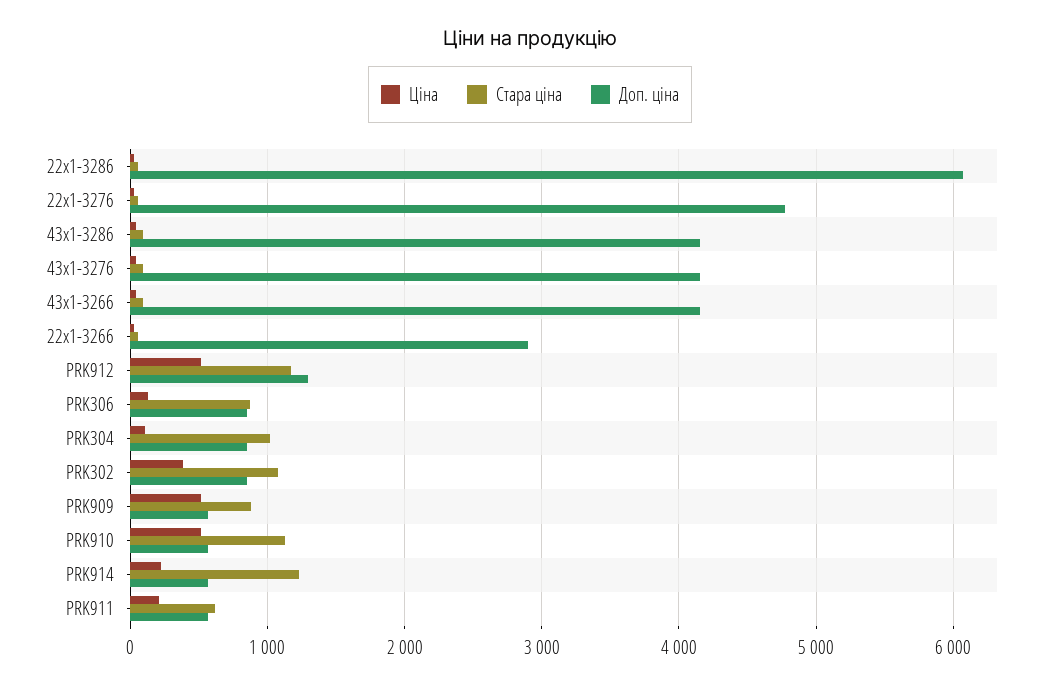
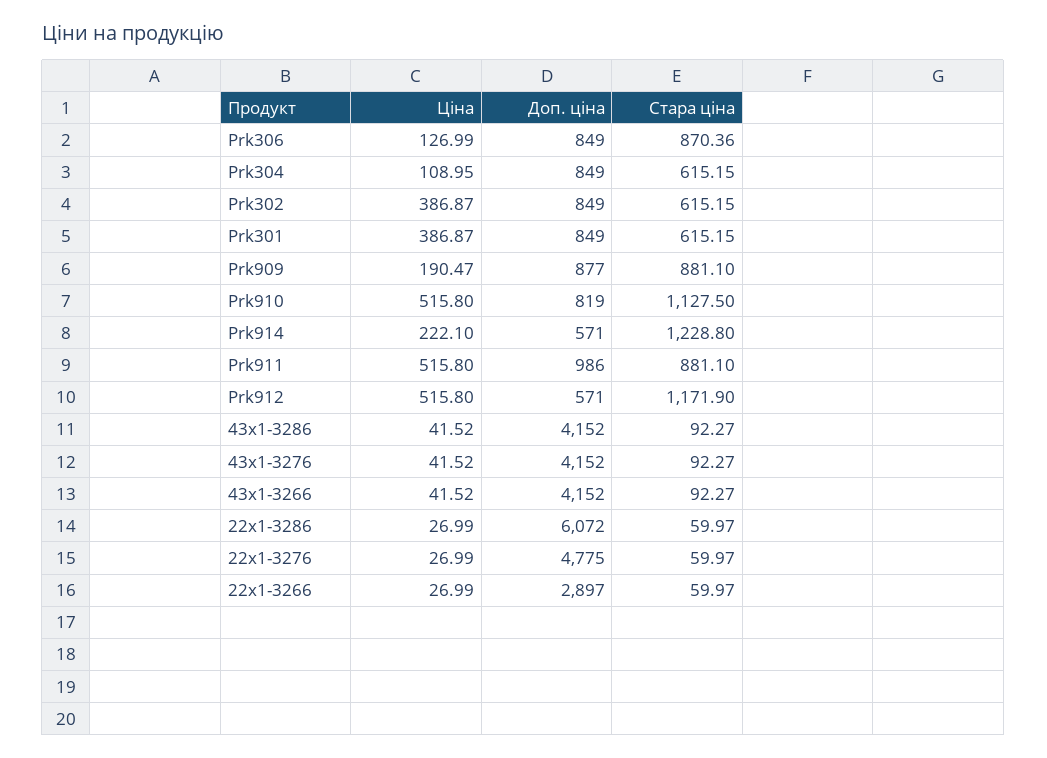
  {
    "Ціна": {
      "22x1-3286": 26.99,
      "22x1-3276": 26.99,
      "43x1-3286": 41.52,
      "43x1-3276": 41.52,
      "43x1-3266": 41.52,
      "22x1-3266": 26.99,
      "PRK912": 515.8,
      "PRK306": 126.99,
      "PRK304": 108.95,
      "PRK302": 386.87,
-     "PRK909": 500,
+     "PRK909": 190.47,
      "PRK910": 515.8,
      "PRK914": 222.1,
-     "PRK911": 200
+     "PRK911": 515.8,
+     "Prk301": 386.87
    },
    "Стара ціна": {
      "22x1-3286": 59.97,
      "22x1-3276": 59.97,
      "43x1-3286": 92.27,
      "43x1-3276": 92.27,
      "43x1-3266": 92.27,
      "22x1-3266": 59.97,
      "PRK912": 1171.9,
      "PRK306": 870.36,
-     "PRK304": 1000,
+     "PRK304": 615.15,
-     "PRK302": 1100,
+     "PRK302": 615.15,
      "PRK909": 881.1,
      "PRK910": 1127.5,
      "PRK914": 1228.8,
-     "PRK911": 600
+     "PRK911": 881.1,
+     "Prk301": 615.15
    },
    "Доп. ціна": {
      "22x1-3286": 6072,
      "22x1-3276": 4775,
      "43x1-3286": 4152,
      "43x1-3276": 4152,
      "43x1-3266": 4152,
      "22x1-3266": 2897,
-     "PRK912": 1300,
+     "PRK912": 571,
      "PRK306": 849,
      "PRK304": 849,
      "PRK302": 849,
-     "PRK909": 600,
+     "PRK909": 877,
-     "PRK910": 600,
+     "PRK910": 819,
      "PRK914": 571,
-     "PRK911": 600
+     "PRK911": 986,
+     "Prk301": 849
    }
  }

